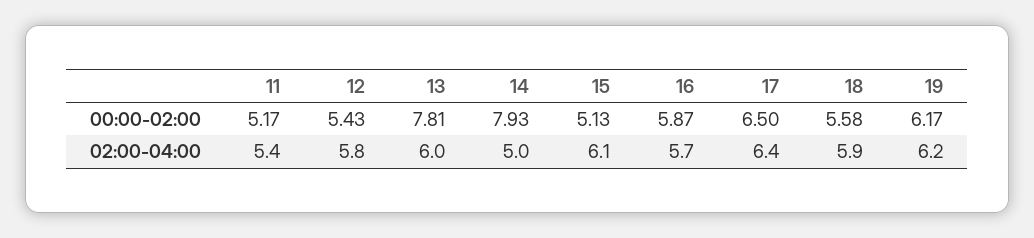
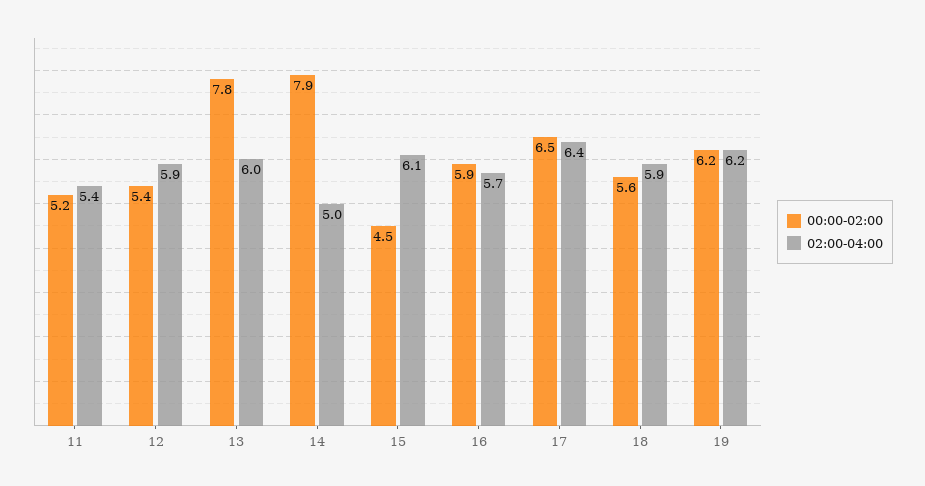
  {
    "00:00-02:00": {
      "11": 5.17,
      "12": 5.43,
      "13": 7.81,
      "14": 7.93,
-     "15": 5.13,
+     "15": 4.5,
      "16": 5.87,
      "17": 6.5,
      "18": 5.58,
      "19": 6.17
    },
    "02:00-04:00": {
      "11": 5.4,
-     "12": 5.8,
+     "12": 5.9,
      "13": 6,
      "14": 5,
      "15": 6.1,
      "16": 5.7,
      "17": 6.4,
      "18": 5.9,
      "19": 6.2
    }
  }

